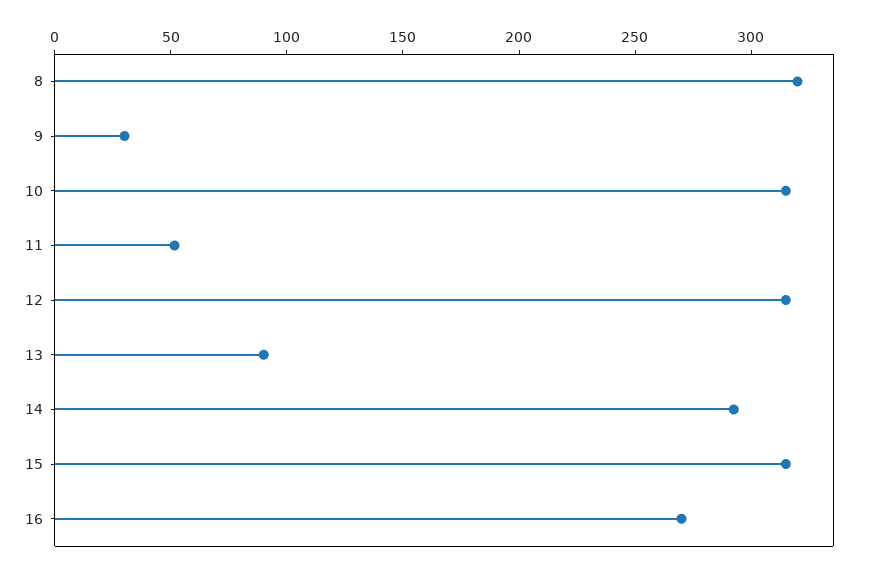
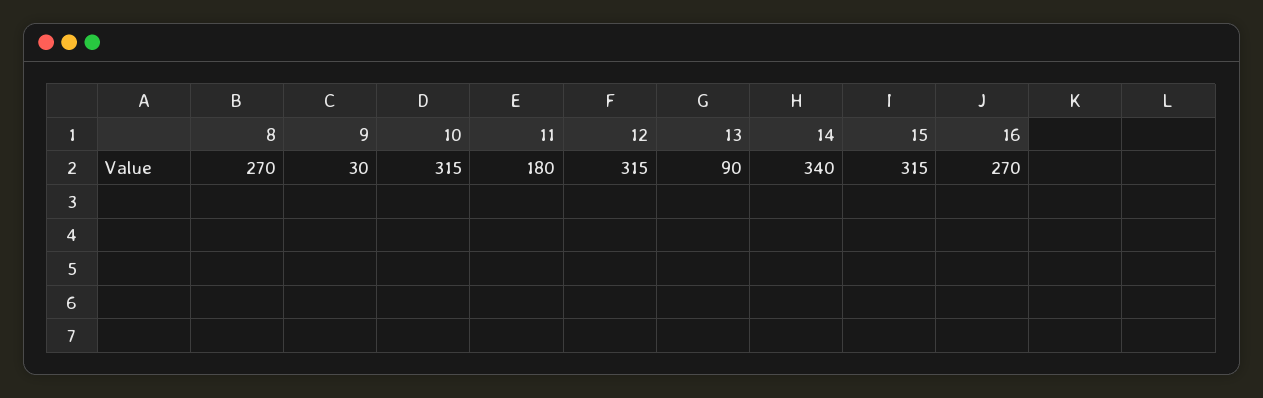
  {
-   "8": 320,
+   "8": 270,
    "9": 30,
    "10": 315,
-   "11": 50,
+   "11": 180,
    "12": 315,
    "13": 90,
-   "14": 290,
+   "14": 340,
    "15": 315,
    "16": 270
  }

